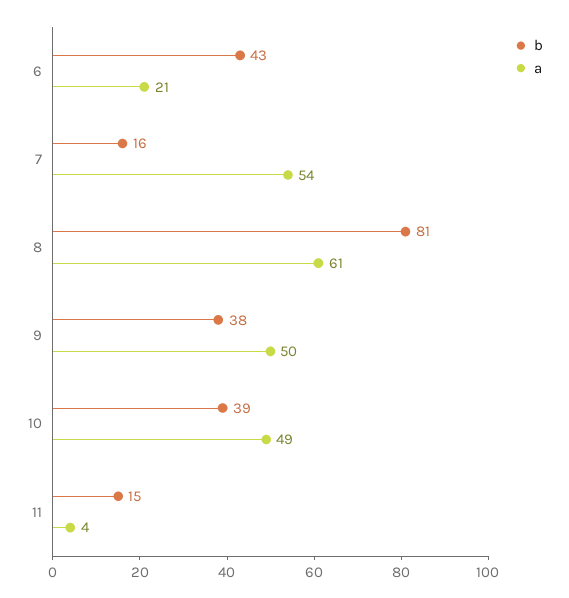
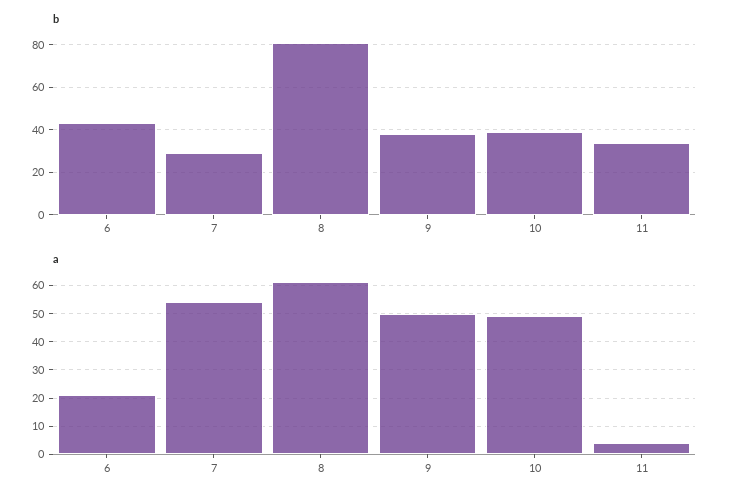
  {
    "b": {
      "6": 43,
-     "7": 16,
+     "7": 30,
      "8": 81,
      "9": 38,
      "10": 39,
-     "11": 15
+     "11": 35
    },
    "a": {
      "6": 21,
      "7": 54,
      "8": 61,
      "9": 50,
      "10": 49,
      "11": 4
    }
  }

